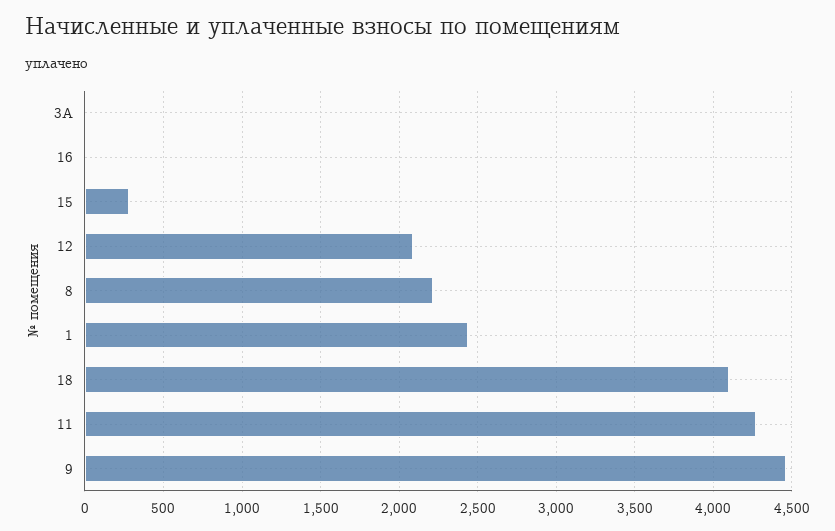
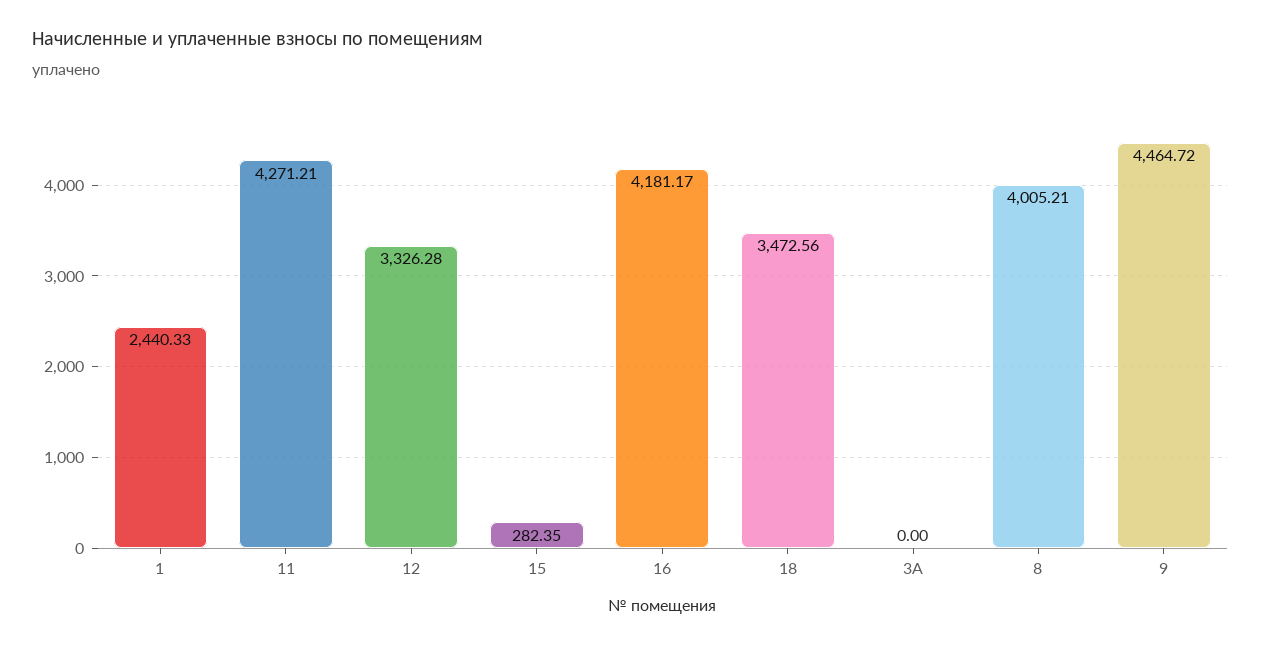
  {
    "3А": 0,
-   "16": 0,
+   "16": 4181.17,
    "15": 282.35,
-   "12": 2100,
+   "12": 3326.28,
-   "8": 2200,
+   "8": 4005.21,
    "1": 2440.33,
-   "18": 4100,
+   "18": 3472.56,
    "11": 4271.21,
    "9": 4464.72
  }

